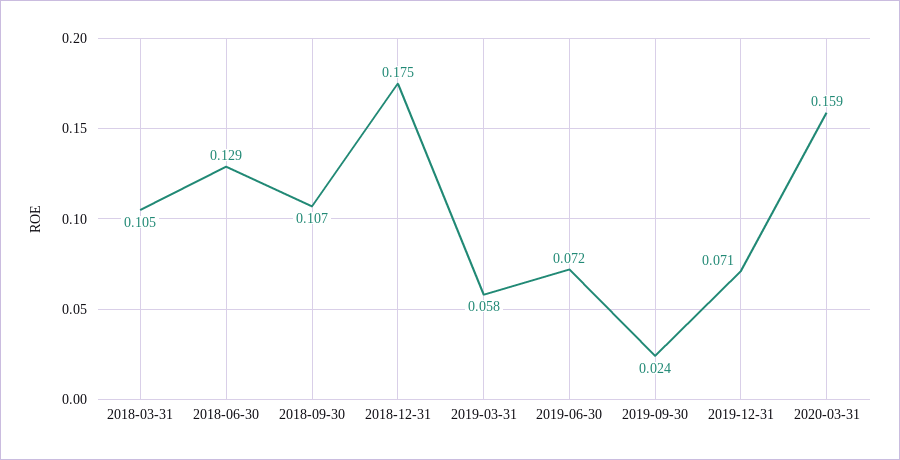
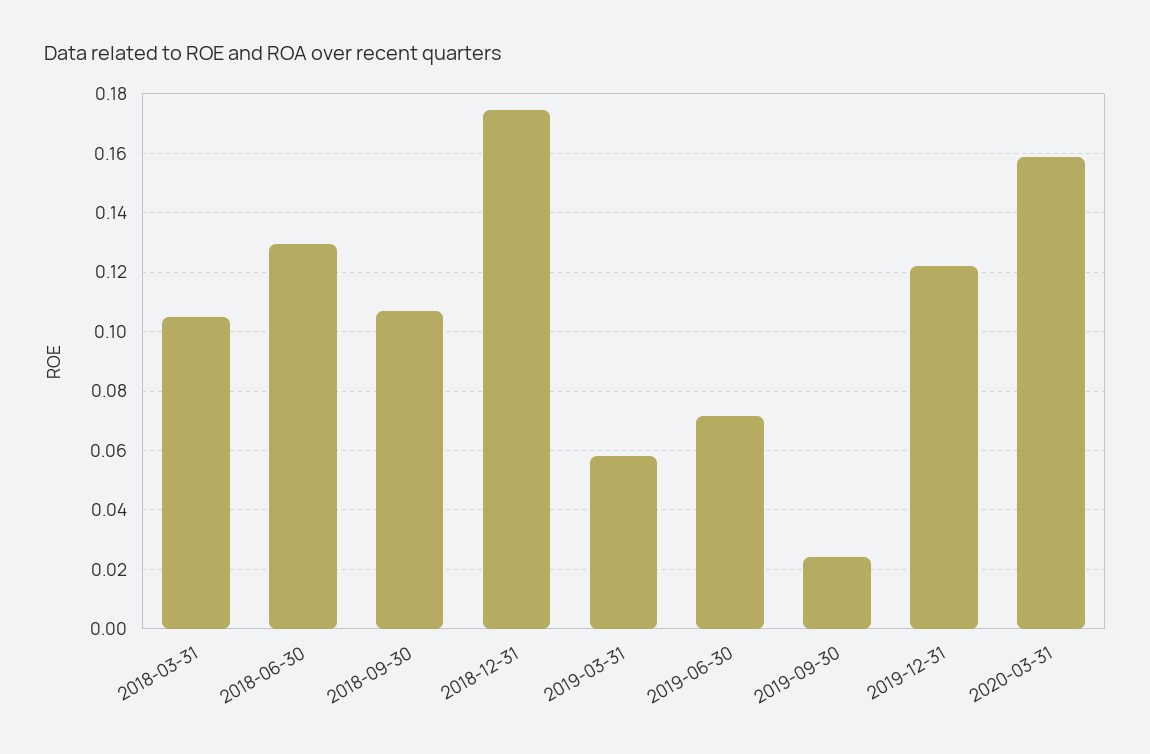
  {
    "2018-03-31": 0.105,
    "2018-06-30": 0.129,
    "2018-09-30": 0.107,
    "2018-12-31": 0.175,
    "2019-03-31": 0.058,
    "2019-06-30": 0.072,
    "2019-09-30": 0.024,
-   "2019-12-31": 0.071,
+   "2019-12-31": 0.1225,
    "2020-03-31": 0.159
  }

